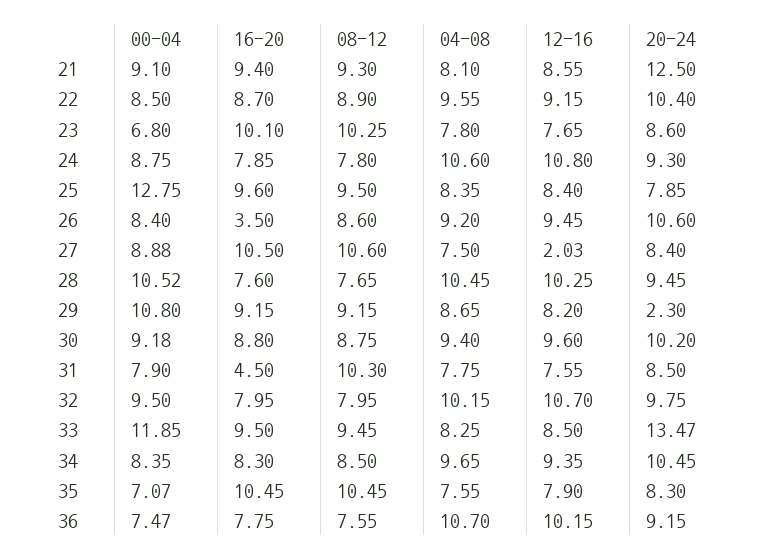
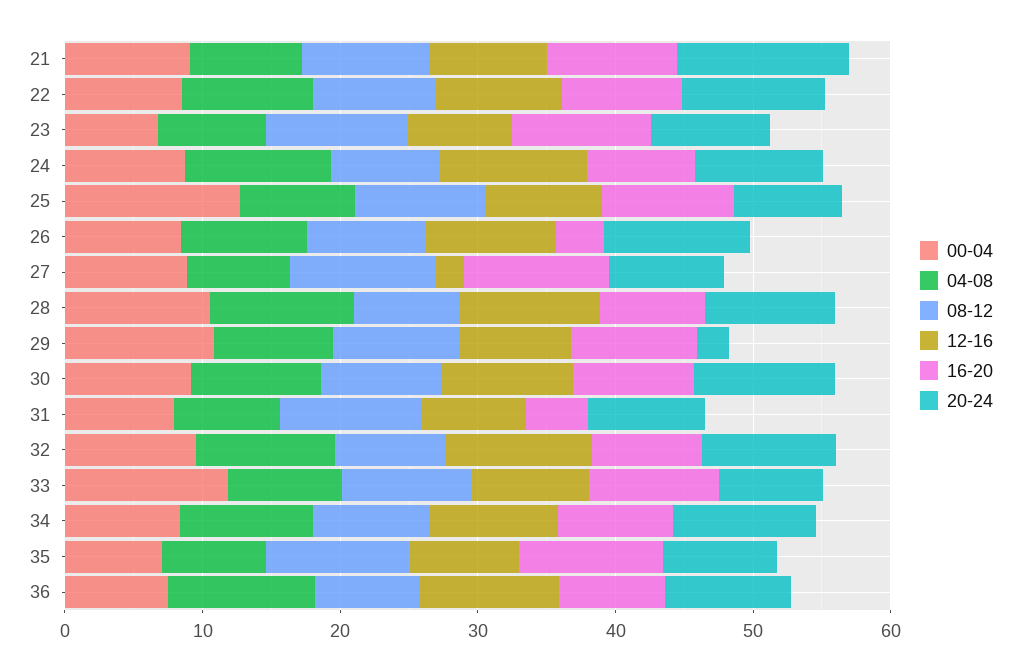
  {
    "00-04": {
      "21": 9.1,
      "22": 8.5,
      "23": 6.8,
      "24": 8.75,
      "25": 12.75,
      "26": 8.4,
      "27": 8.88,
      "28": 10.52,
      "29": 10.8,
      "30": 9.18,
      "31": 7.9,
      "32": 9.5,
      "33": 11.85,
      "34": 8.35,
      "35": 7.07,
      "36": 7.47
    },
    "16-20": {
      "21": 9.4,
      "22": 8.7,
      "23": 10.1,
      "24": 7.85,
      "25": 9.6,
      "26": 3.5,
      "27": 10.5,
      "28": 7.6,
      "29": 9.15,
      "30": 8.8,
      "31": 4.5,
      "32": 7.95,
      "33": 9.5,
      "34": 8.3,
      "35": 10.45,
      "36": 7.75
    },
    "08-12": {
      "21": 9.3,
      "22": 8.9,
      "23": 10.25,
      "24": 7.8,
      "25": 9.5,
      "26": 8.6,
      "27": 10.6,
      "28": 7.65,
      "29": 9.15,
      "30": 8.75,
      "31": 10.3,
      "32": 7.95,
      "33": 9.45,
      "34": 8.5,
      "35": 10.45,
      "36": 7.55
    },
    "04-08": {
      "21": 8.1,
      "22": 9.55,
      "23": 7.8,
      "24": 10.6,
      "25": 8.35,
      "26": 9.2,
      "27": 7.5,
      "28": 10.45,
      "29": 8.65,
      "30": 9.4,
      "31": 7.75,
      "32": 10.15,
      "33": 8.25,
      "34": 9.65,
      "35": 7.55,
      "36": 10.7
    },
    "12-16": {
      "21": 8.55,
      "22": 9.15,
      "23": 7.65,
      "24": 10.8,
      "25": 8.4,
      "26": 9.45,
      "27": 2.03,
      "28": 10.25,
      "29": 8.2,
      "30": 9.6,
      "31": 7.55,
      "32": 10.7,
      "33": 8.5,
      "34": 9.35,
      "35": 7.9,
      "36": 10.15
    },
    "20-24": {
      "21": 12.5,
      "22": 10.4,
      "23": 8.6,
      "24": 9.3,
      "25": 7.85,
      "26": 10.6,
      "27": 8.4,
      "28": 9.45,
      "29": 2.3,
      "30": 10.2,
      "31": 8.5,
      "32": 9.75,
-     "33": 13.47,
+     "33": 8,
      "34": 10.45,
      "35": 8.3,
      "36": 9.15
    }
  }

